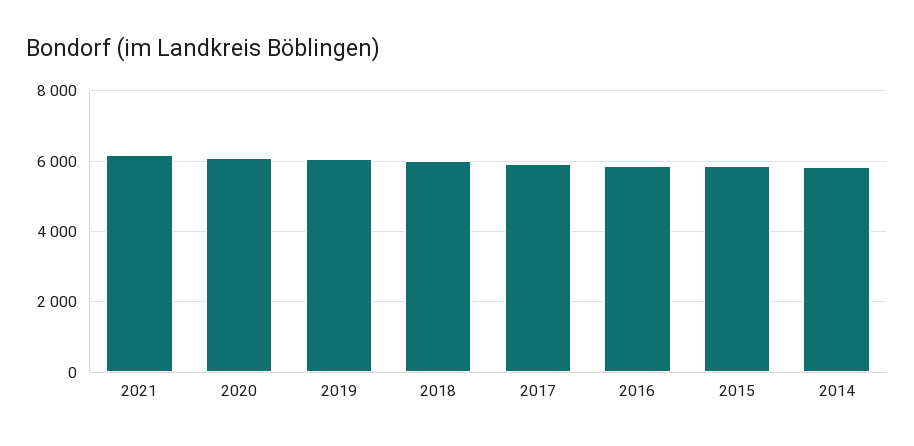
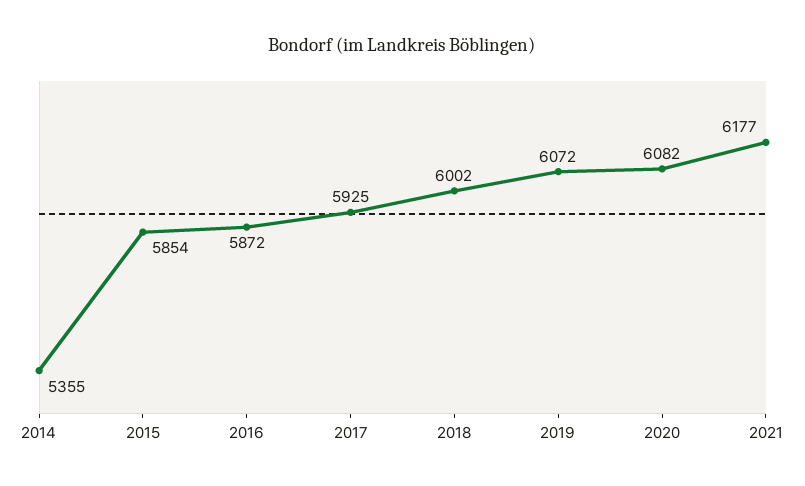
  {
    "2021": 6177,
    "2020": 6082,
    "2019": 6072,
    "2018": 6002,
    "2017": 5925,
    "2016": 5872,
    "2015": 5854,
-   "2014": 5800
+   "2014": 5355
  }

